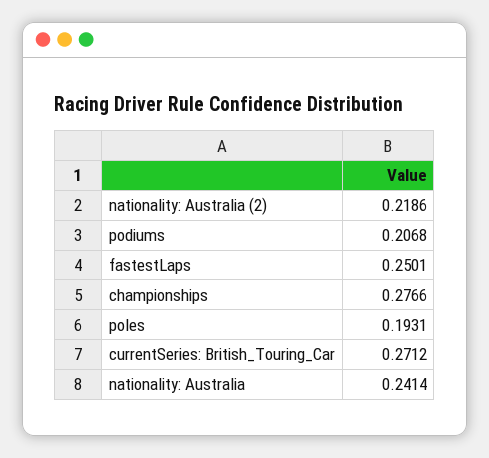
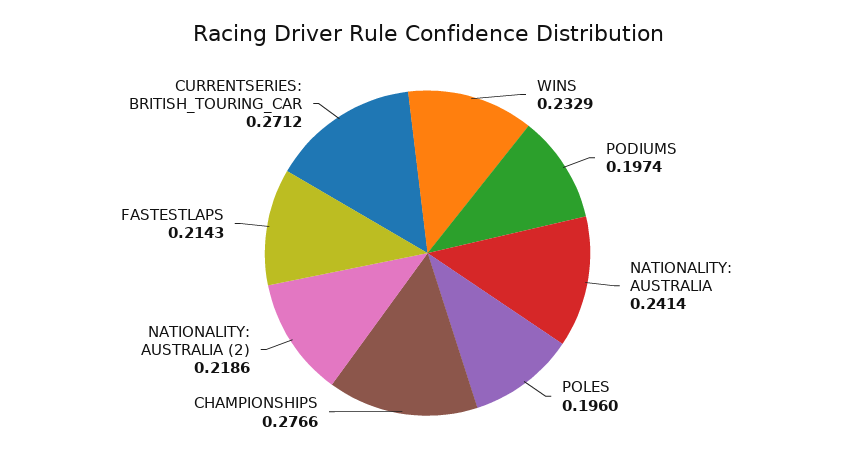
  {
    "nationality: Australia (2)": 0.2186,
-   "podiums": 0.2068,
+   "podiums": 0.1974,
-   "fastestLaps": 0.2501,
+   "fastestLaps": 0.2143,
    "championships": 0.2766,
-   "poles": 0.1931,
+   "poles": 0.196,
    "currentSeries: British_Touring_Car": 0.2712,
-   "nationality: Australia": 0.2414
+   "nationality: Australia": 0.2414,
+   "WINS": 0.2329
  }

